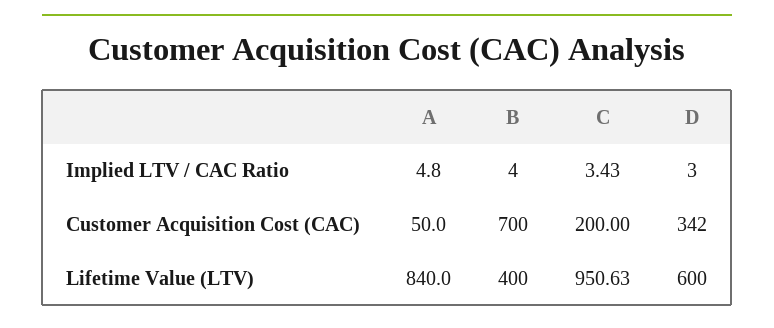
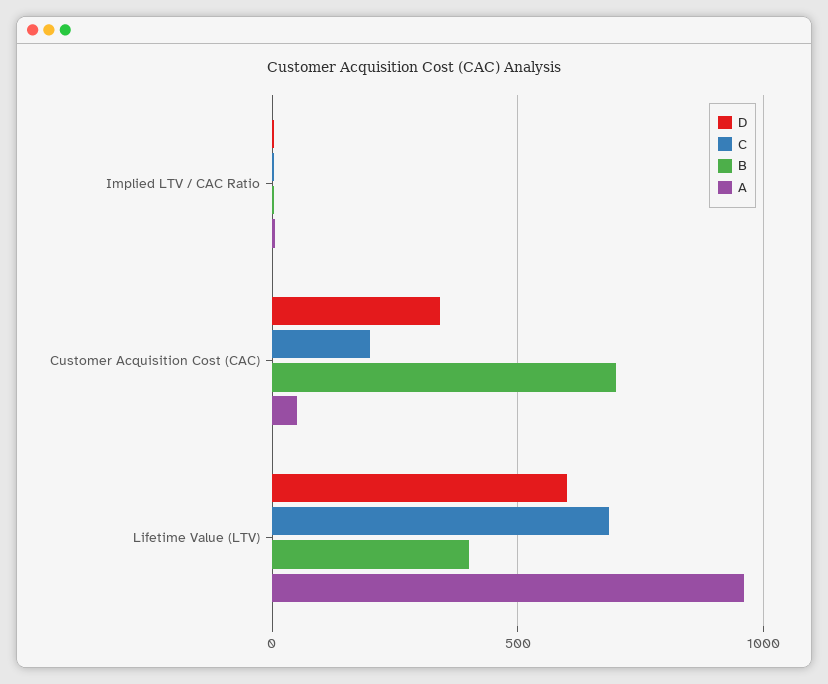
  {
    "A": {
      "Implied LTV / CAC Ratio": 4.8,
      "Customer Acquisition Cost (CAC)": 50,
-     "Lifetime Value (LTV)": 840
+     "Lifetime Value (LTV)": 950
    },
    "B": {
      "Implied LTV / CAC Ratio": 4,
      "Customer Acquisition Cost (CAC)": 700,
      "Lifetime Value (LTV)": 400
    },
    "C": {
      "Implied LTV / CAC Ratio": 3.43,
      "Customer Acquisition Cost (CAC)": 200,
-     "Lifetime Value (LTV)": 950.63
+     "Lifetime Value (LTV)": 700
    },
    "D": {
      "Implied LTV / CAC Ratio": 3,
      "Customer Acquisition Cost (CAC)": 342,
      "Lifetime Value (LTV)": 600
    }
  }

